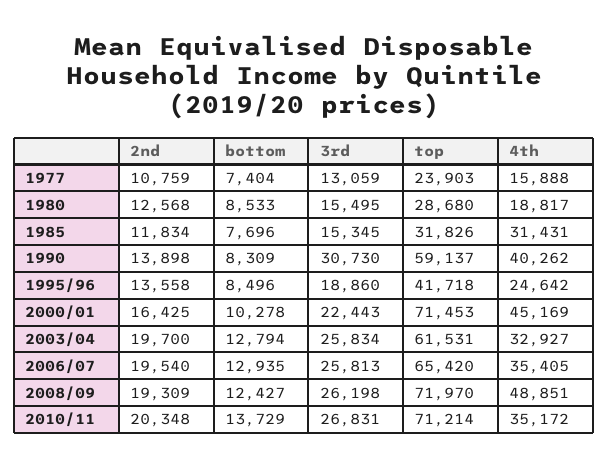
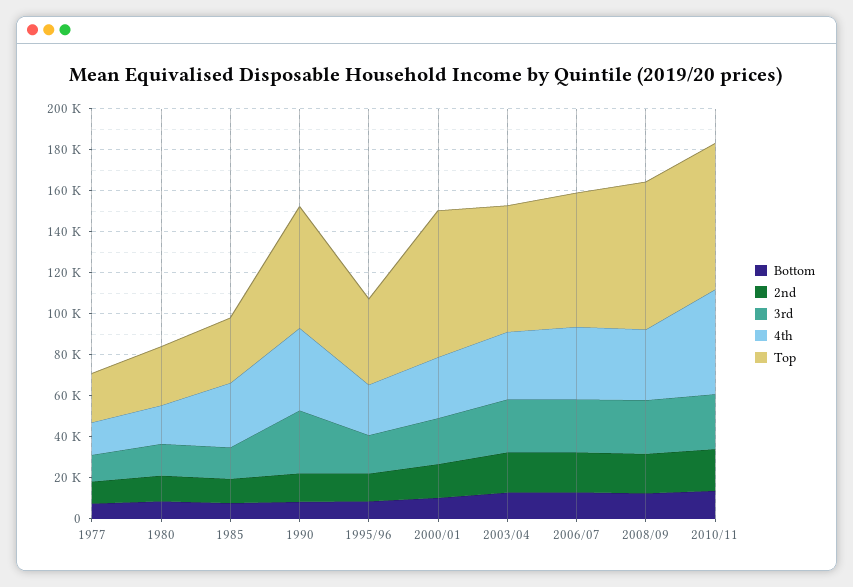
  {
    "2nd": {
      "1977": 10759,
      "1980": 12568,
      "1985": 11834,
      "1990": 13898,
      "1995/96": 13558,
      "2000/01": 16425,
      "2003/04": 19700,
      "2006/07": 19540,
      "2008/09": 19309,
      "2010/11": 20348
    },
    "bottom": {
      "1977": 7404,
      "1980": 8533,
      "1985": 7696,
      "1990": 8309,
      "1995/96": 8496,
      "2000/01": 10278,
      "2003/04": 12794,
      "2006/07": 12935,
      "2008/09": 12427,
      "2010/11": 13729
    },
    "3rd": {
      "1977": 13059,
      "1980": 15495,
      "1985": 15345,
      "1990": 30730,
      "1995/96": 18860,
      "2000/01": 22443,
      "2003/04": 25834,
      "2006/07": 25813,
      "2008/09": 26198,
      "2010/11": 26831
    },
    "top": {
      "1977": 23903,
      "1980": 28680,
      "1985": 31826,
      "1990": 59137,
      "1995/96": 41718,
      "2000/01": 71453,
      "2003/04": 61531,
      "2006/07": 65420,
      "2008/09": 71970,
      "2010/11": 71214
    },
    "4th": {
      "1977": 15888,
      "1980": 18817,
      "1985": 31431,
      "1990": 40262,
      "1995/96": 24642,
-     "2000/01": 45169,
+     "2000/01": 30000,
      "2003/04": 32927,
      "2006/07": 35405,
-     "2008/09": 48851,
+     "2008/09": 35000,
-     "2010/11": 35172
+     "2010/11": 50000
    }
  }

